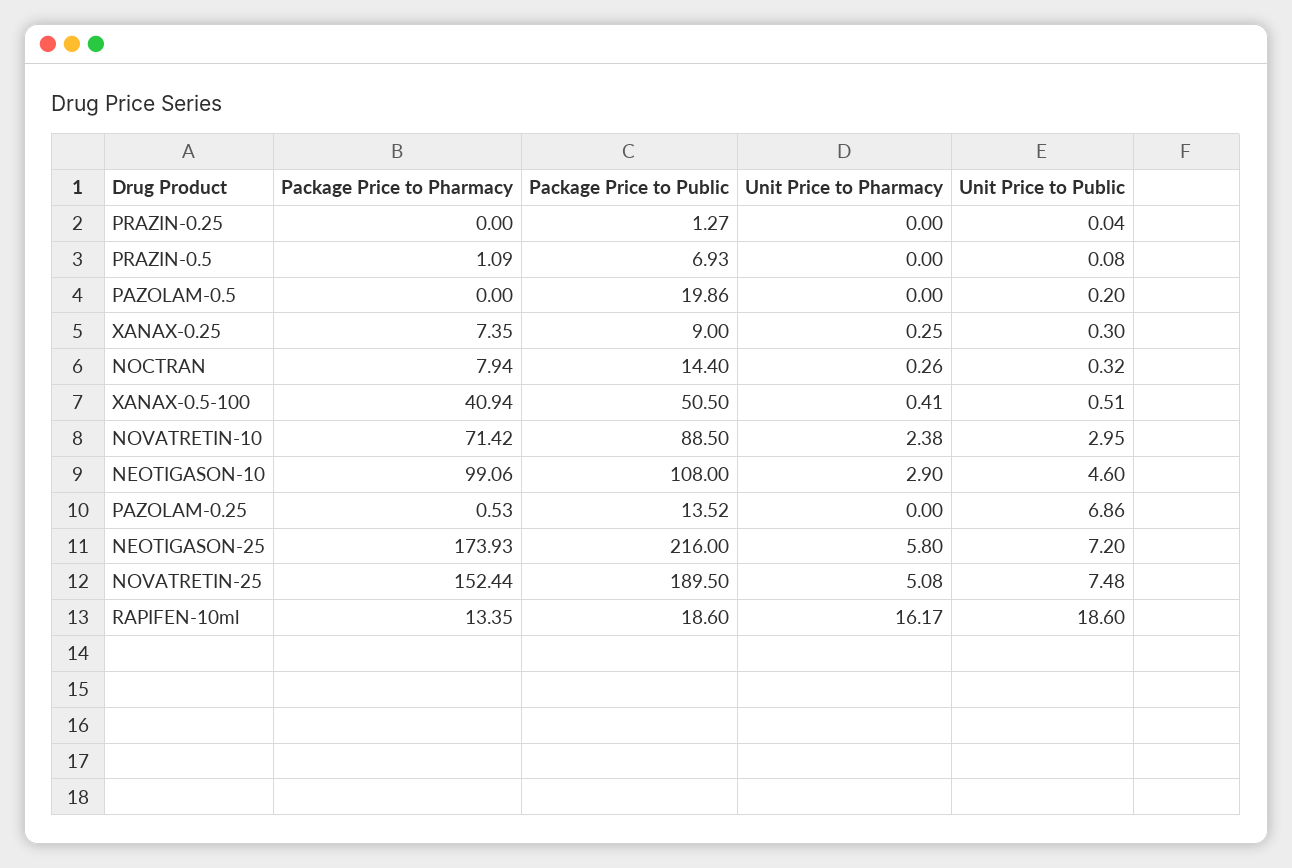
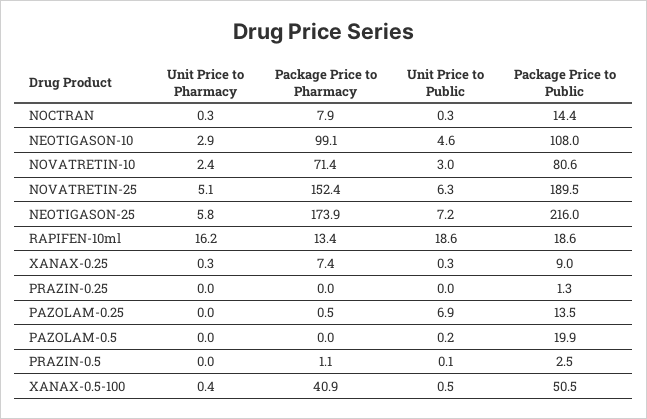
  {
    "Package Price to Pharmacy": {
      "PRAZIN-0.25": 0,
      "PRAZIN-0.5": 1.09,
      "PAZOLAM-0.5": 0,
      "XANAX-0.25": 7.35,
      "NOCTRAN": 7.94,
      "XANAX-0.5-100": 40.94,
      "NOVATRETIN-10": 71.42,
      "NEOTIGASON-10": 99.06,
      "PAZOLAM-0.25": 0.53,
      "NEOTIGASON-25": 173.93,
      "NOVATRETIN-25": 152.44,
      "RAPIFEN-10ml": 13.35
    },
    "Package Price to Public": {
      "PRAZIN-0.25": 1.27,
-     "PRAZIN-0.5": 6.93,
+     "PRAZIN-0.5": 2.5,
      "PAZOLAM-0.5": 19.86,
      "XANAX-0.25": 9,
      "NOCTRAN": 14.4,
      "XANAX-0.5-100": 50.5,
-     "NOVATRETIN-10": 88.5,
+     "NOVATRETIN-10": 80.6,
      "NEOTIGASON-10": 108,
      "PAZOLAM-0.25": 13.52,
      "NEOTIGASON-25": 216,
      "NOVATRETIN-25": 189.5,
      "RAPIFEN-10ml": 18.6
    },
    "Unit Price to Pharmacy": {
      "PRAZIN-0.25": 0,
      "PRAZIN-0.5": 0,
      "PAZOLAM-0.5": 0,
      "XANAX-0.25": 0.25,
      "NOCTRAN": 0.26,
      "XANAX-0.5-100": 0.41,
      "NOVATRETIN-10": 2.38,
      "NEOTIGASON-10": 2.9,
      "PAZOLAM-0.25": 0,
      "NEOTIGASON-25": 5.8,
      "NOVATRETIN-25": 5.08,
      "RAPIFEN-10ml": 16.17
    },
    "Unit Price to Public": {
      "PRAZIN-0.25": 0.04,
      "PRAZIN-0.5": 0.08,
      "PAZOLAM-0.5": 0.2,
      "XANAX-0.25": 0.3,
      "NOCTRAN": 0.32,
      "XANAX-0.5-100": 0.51,
      "NOVATRETIN-10": 2.95,
      "NEOTIGASON-10": 4.6,
      "PAZOLAM-0.25": 6.86,
      "NEOTIGASON-25": 7.2,
-     "NOVATRETIN-25": 7.48,
+     "NOVATRETIN-25": 6.3,
      "RAPIFEN-10ml": 18.6
    }
  }

